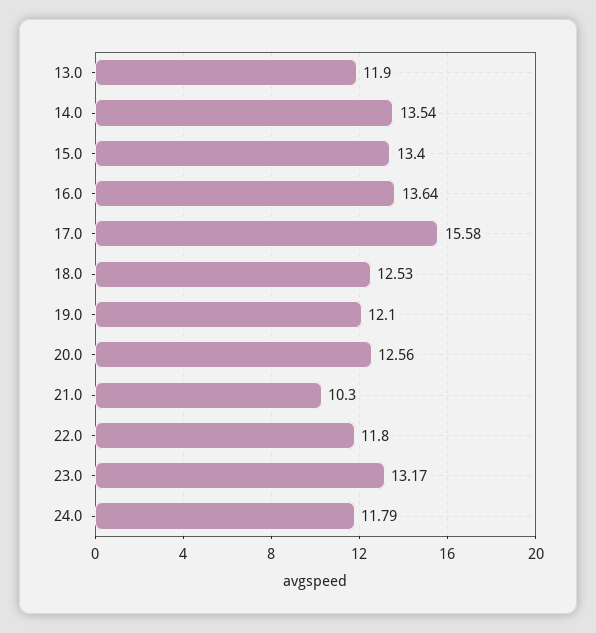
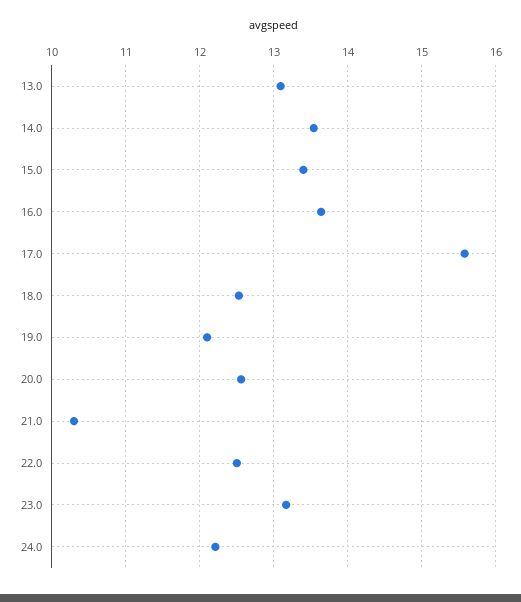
  {
-   "13.0": 11.9,
+   "13.0": 13.1,
    "14.0": 13.54,
    "15.0": 13.4,
    "16.0": 13.64,
    "17.0": 15.58,
    "18.0": 12.53,
    "19.0": 12.1,
    "20.0": 12.56,
    "21.0": 10.3,
-   "22.0": 11.8,
+   "22.0": 12.5,
    "23.0": 13.17,
-   "24.0": 11.79
+   "24.0": 12.2
  }

